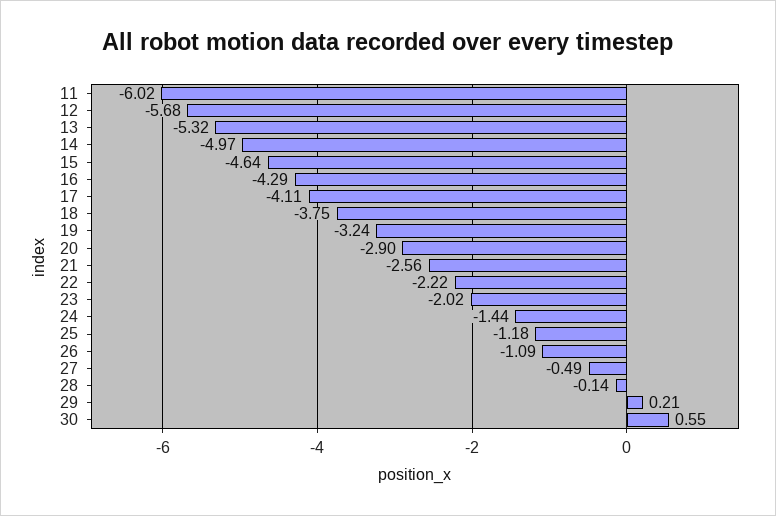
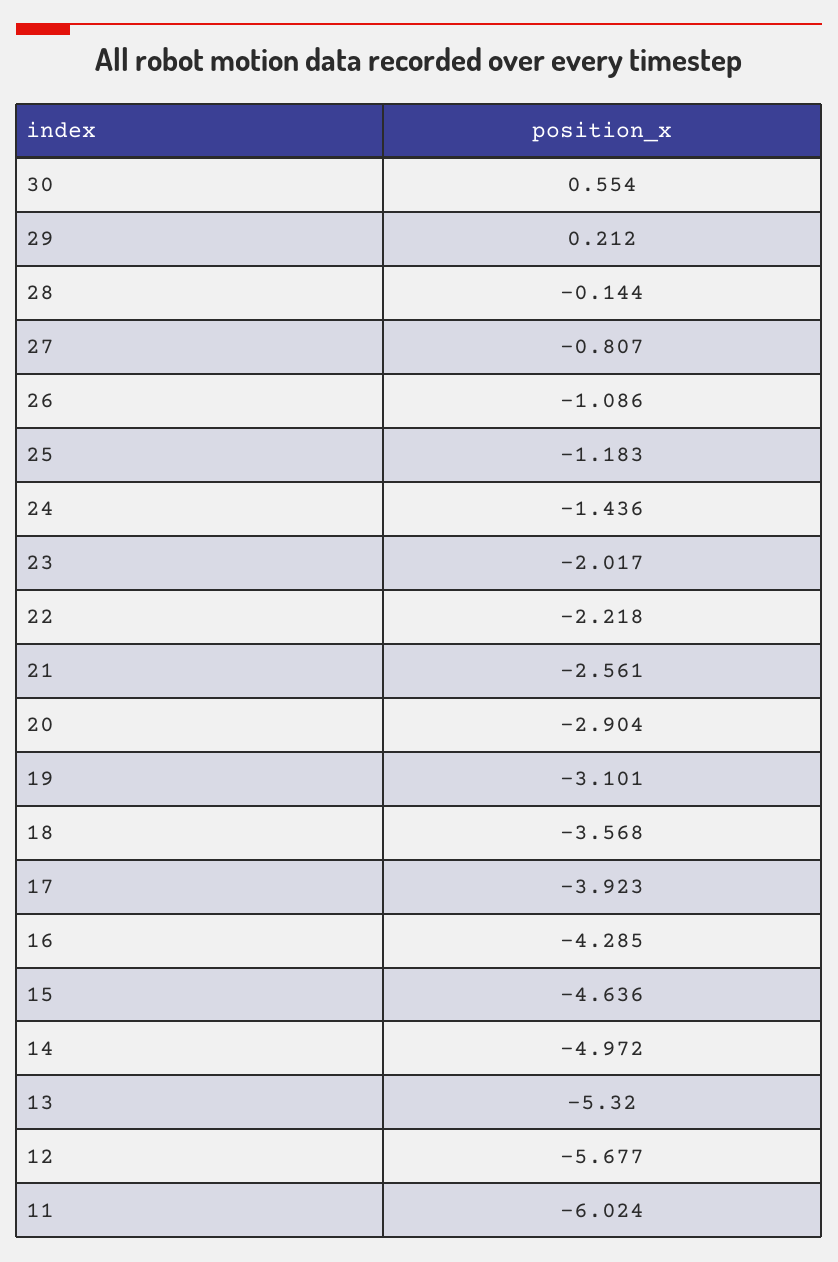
  {
    "11": -6.024,
    "12": -5.677,
    "13": -5.32,
    "14": -4.972,
    "15": -4.636,
    "16": -4.285,
-   "17": -4.11,
+   "17": -3.923,
-   "18": -3.75,
+   "18": -3.568,
-   "19": -3.24,
+   "19": -3.101,
    "20": -2.904,
    "21": -2.561,
    "22": -2.218,
    "23": -2.017,
    "24": -1.436,
    "25": -1.183,
    "26": -1.086,
-   "27": -0.49,
+   "27": -0.807,
    "28": -0.144,
    "29": 0.212,
    "30": 0.554
  }

